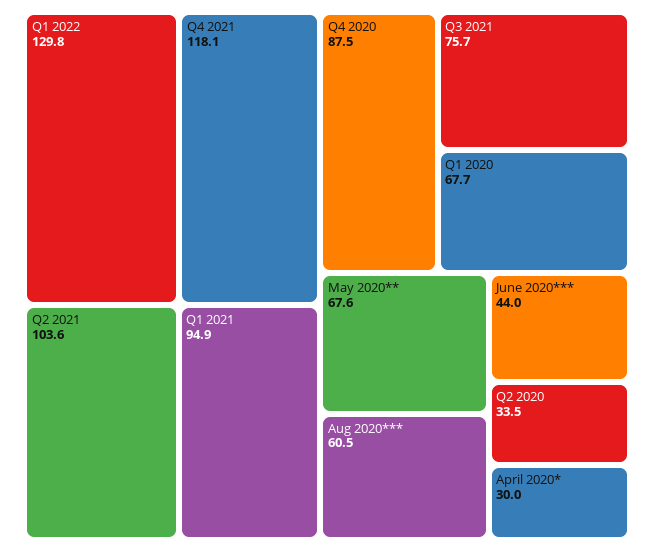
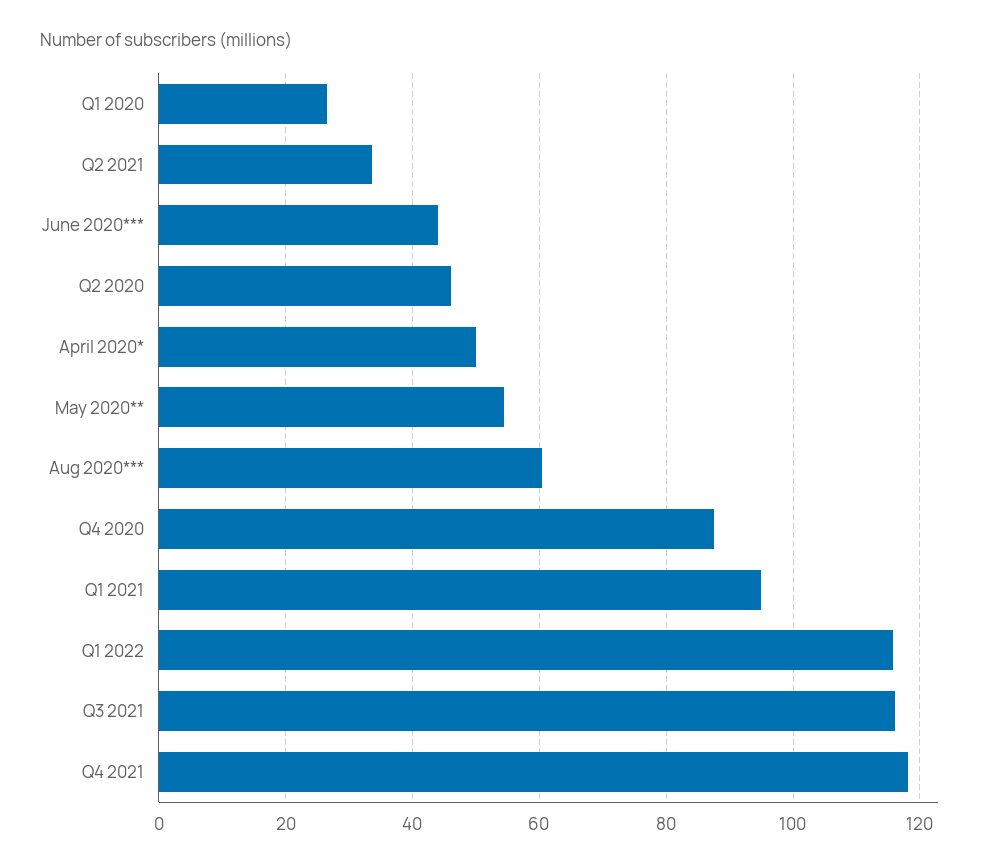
  {
-   "Q1 2022": 129.8,
+   "Q1 2022": 116,
    "Q4 2021": 118.1,
-   "Q2 2021": 103.6,
+   "Q2 2021": 34,
    "Q1 2021": 94.9,
    "Q4 2020": 87.5,
-   "Q3 2021": 75.7,
+   "Q3 2021": 116,
-   "Q1 2020": 67.7,
+   "Q1 2020": 26,
-   "May 2020**": 67.6,
+   "May 2020**": 54,
    "Aug 2020***": 60.5,
    "June 2020***": 44,
-   "Q2 2020": 33.5,
+   "Q2 2020": 46,
-   "April 2020*": 30
+   "April 2020*": 50
  }

